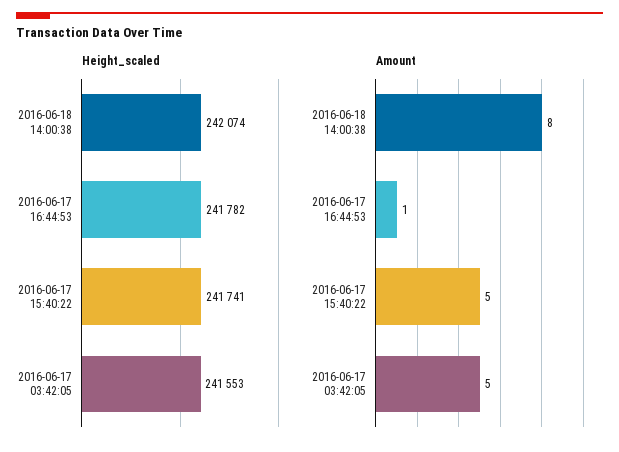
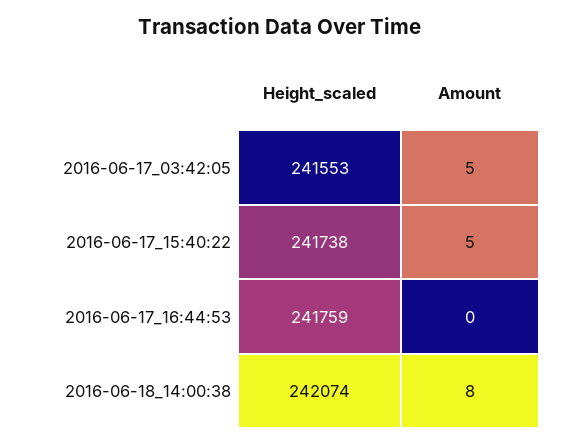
  {
    "Height_scaled": {
      "2016-06-18 14:00:38": 242074,
-     "2016-06-17 16:44:53": 241782,
+     "2016-06-17 16:44:53": 241759,
-     "2016-06-17 15:40:22": 241741,
+     "2016-06-17 15:40:22": 241738,
      "2016-06-17 03:42:05": 241553
    },
    "Amount": {
      "2016-06-18 14:00:38": 8,
-     "2016-06-17 16:44:53": 1,
+     "2016-06-17 16:44:53": 0,
      "2016-06-17 15:40:22": 5,
      "2016-06-17 03:42:05": 5
    }
  }

